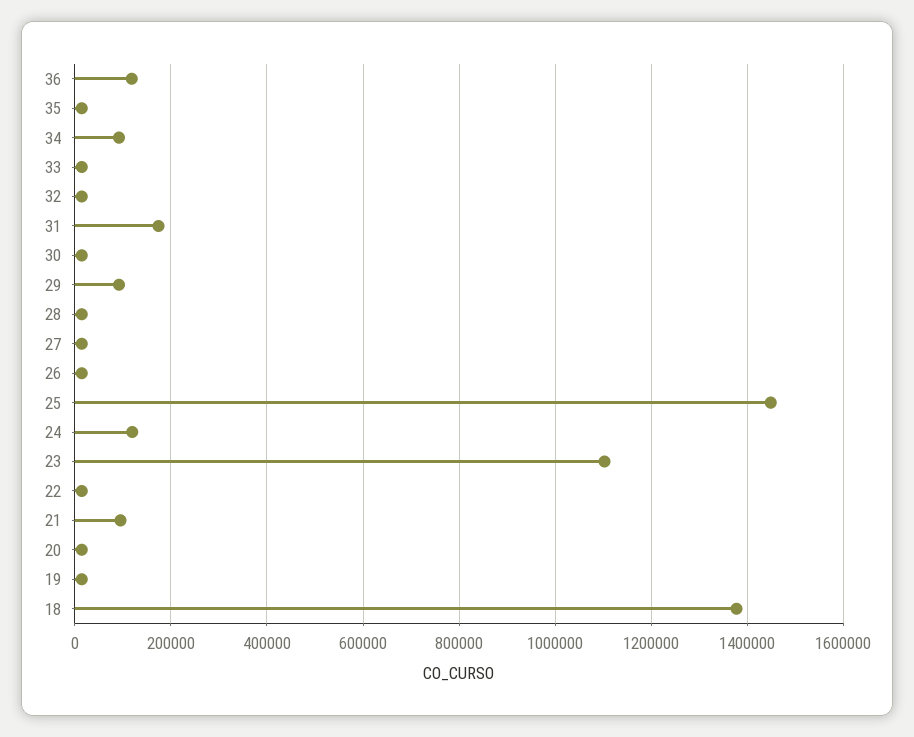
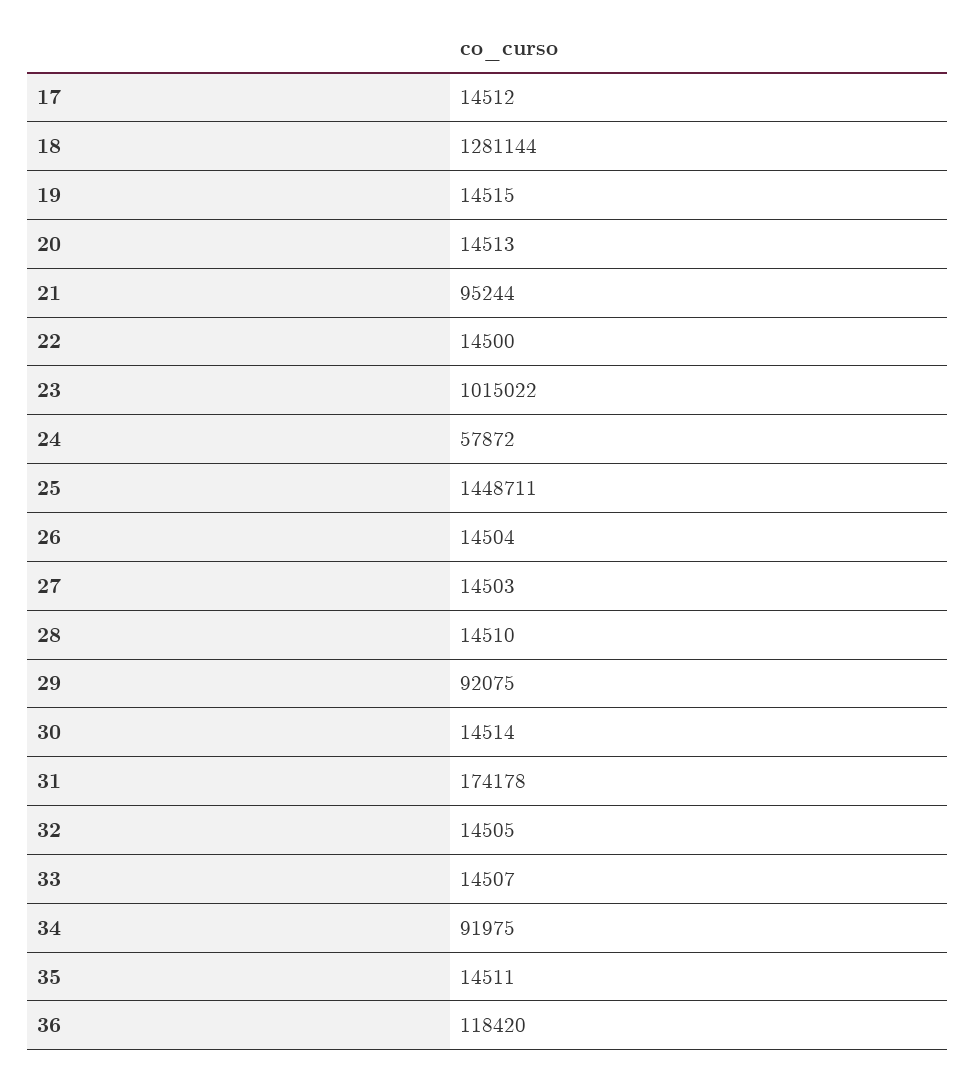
  {
    "36": 118420,
    "35": 14511,
    "34": 91975,
    "33": 14507,
    "32": 14505,
    "31": 174178,
    "30": 14514,
    "29": 92075,
    "28": 14510,
    "27": 14503,
    "26": 14504,
    "25": 1448711,
-   "24": 120000,
+   "24": 57872,
-   "23": 1100000,
+   "23": 1015022,
    "22": 14500,
    "21": 95244,
    "20": 14513,
    "19": 14515,
-   "18": 1380000
+   "18": 1281144,
+   "17": 14512
  }

